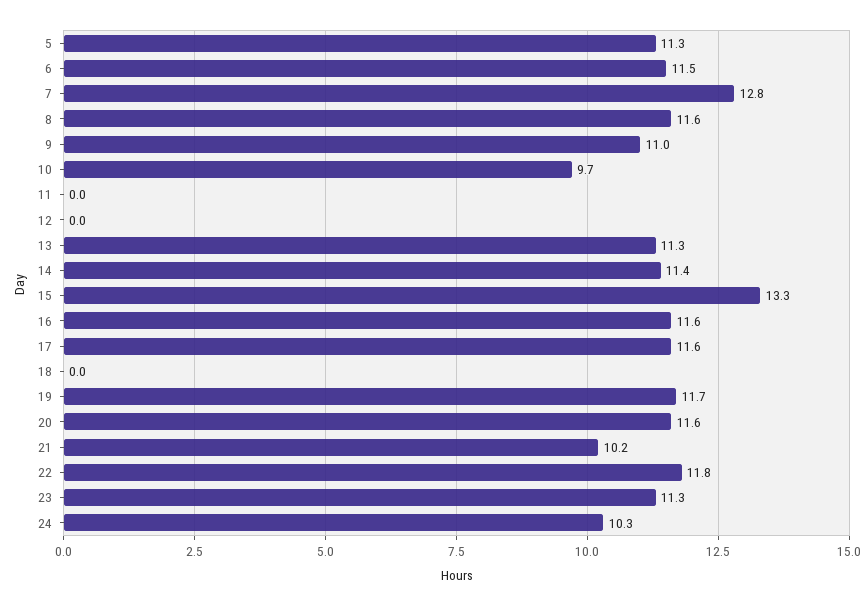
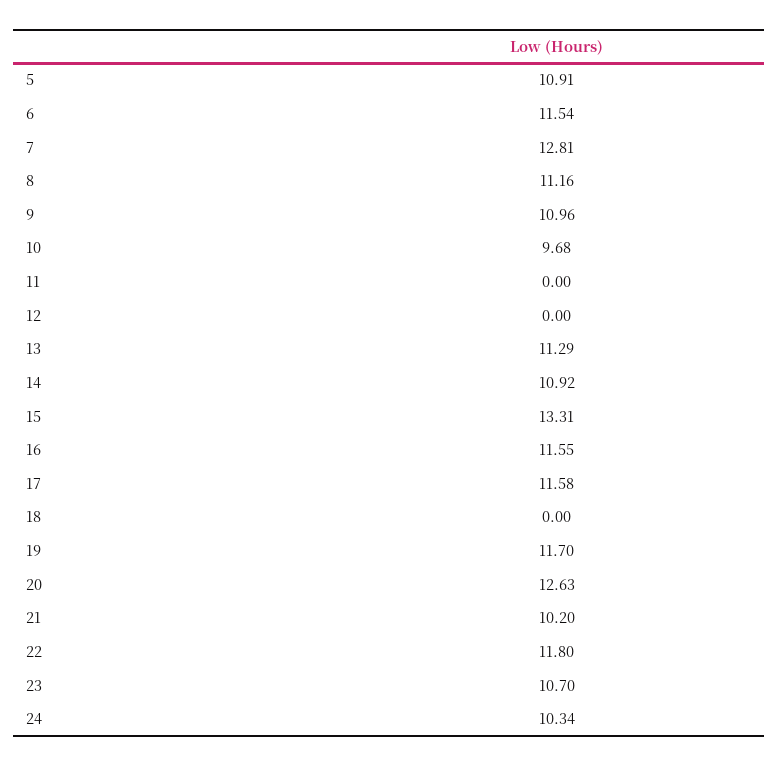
  {
-   "5": 11.3,
+   "5": 10.91,
    "6": 11.54,
    "7": 12.81,
-   "8": 11.6,
+   "8": 11.16,
    "9": 10.96,
    "10": 9.68,
    "11": 0,
    "12": 0,
    "13": 11.29,
-   "14": 11.4,
+   "14": 10.92,
    "15": 13.31,
    "16": 11.55,
    "17": 11.58,
    "18": 0,
    "19": 11.7,
-   "20": 11.6,
+   "20": 12.63,
    "21": 10.2,
    "22": 11.8,
-   "23": 11.3,
+   "23": 10.7,
    "24": 10.34
  }

